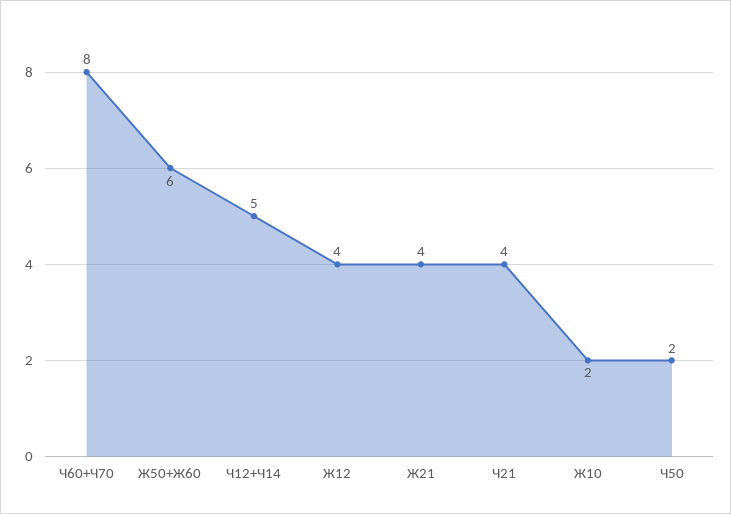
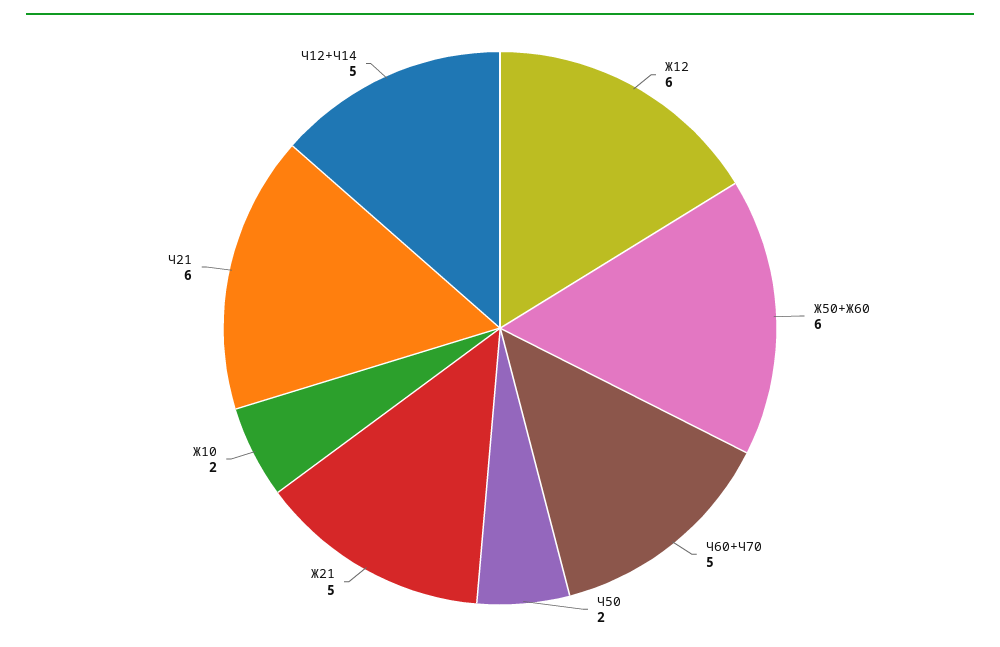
  {
-   "Ч60+Ч70": 8,
+   "Ч60+Ч70": 5,
    "Ж50+Ж60": 6,
    "Ч12+Ч14": 5,
-   "Ж12": 4,
+   "Ж12": 6,
-   "Ж21": 4,
+   "Ж21": 5,
-   "Ч21": 4,
+   "Ч21": 6,
    "Ж10": 2,
    "Ч50": 2
  }

